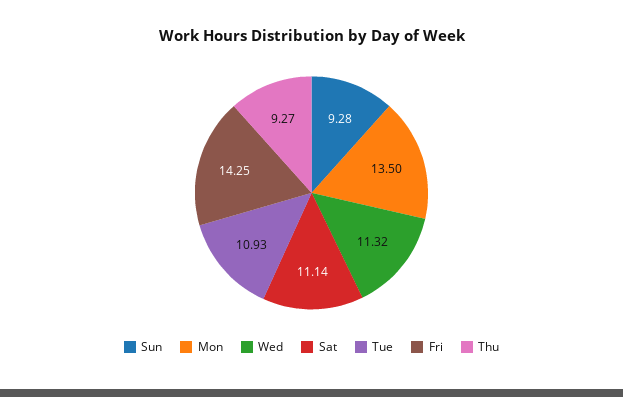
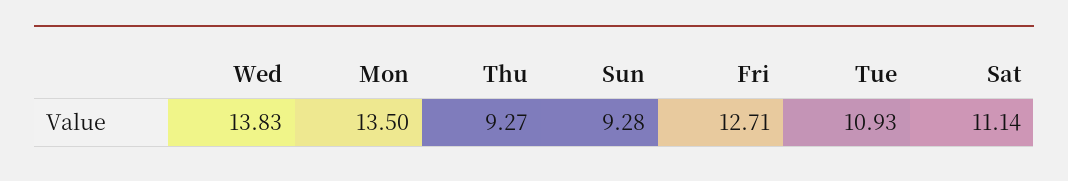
  {
    "Sun": 9.28,
    "Mon": 13.5,
-   "Wed": 11.32,
+   "Wed": 13.83,
    "Sat": 11.14,
    "Tue": 10.93,
-   "Fri": 14.25,
+   "Fri": 12.71,
    "Thu": 9.27
  }

